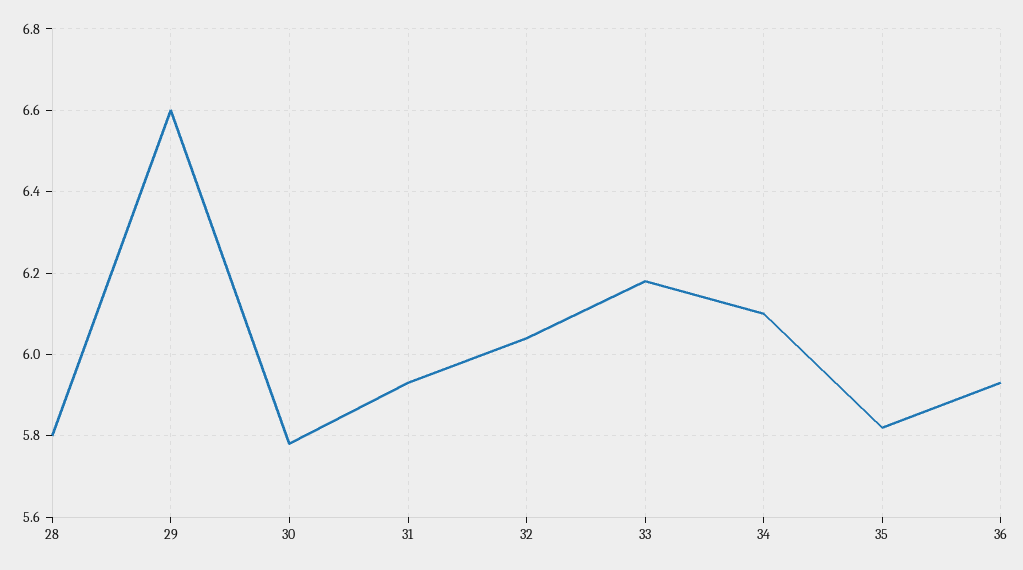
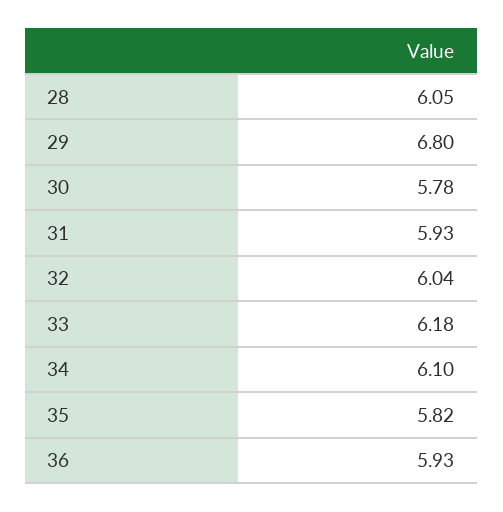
  {
-   "28": 5.8,
+   "28": 6.05,
-   "29": 6.6,
+   "29": 6.8,
    "30": 5.78,
    "31": 5.93,
    "32": 6.04,
    "33": 6.18,
    "34": 6.1,
    "35": 5.82,
    "36": 5.93
  }

